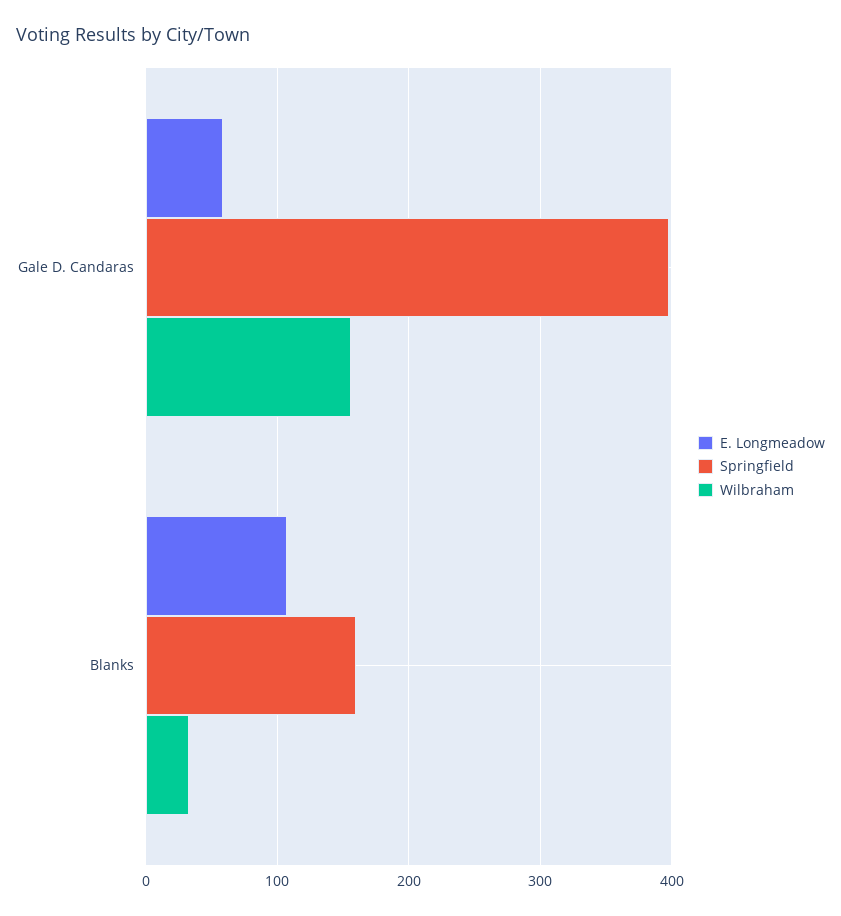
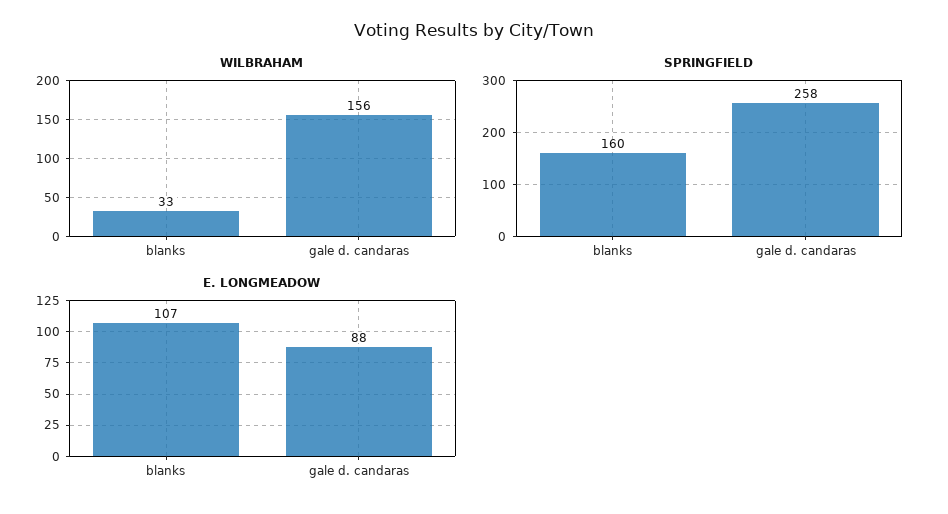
  {
    "E. Longmeadow": {
-     "Gale D. Candaras": 60,
+     "Gale D. Candaras": 88,
      "Blanks": 107
    },
    "Springfield": {
-     "Gale D. Candaras": 400,
+     "Gale D. Candaras": 258,
      "Blanks": 160
    },
    "Wilbraham": {
      "Gale D. Candaras": 156,
      "Blanks": 33
    }
  }

